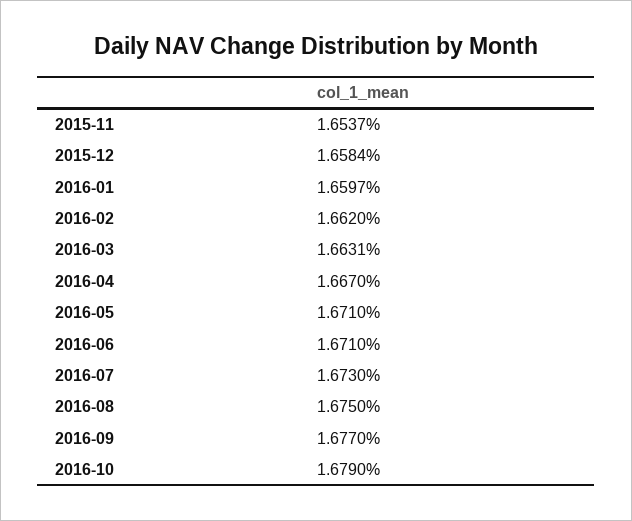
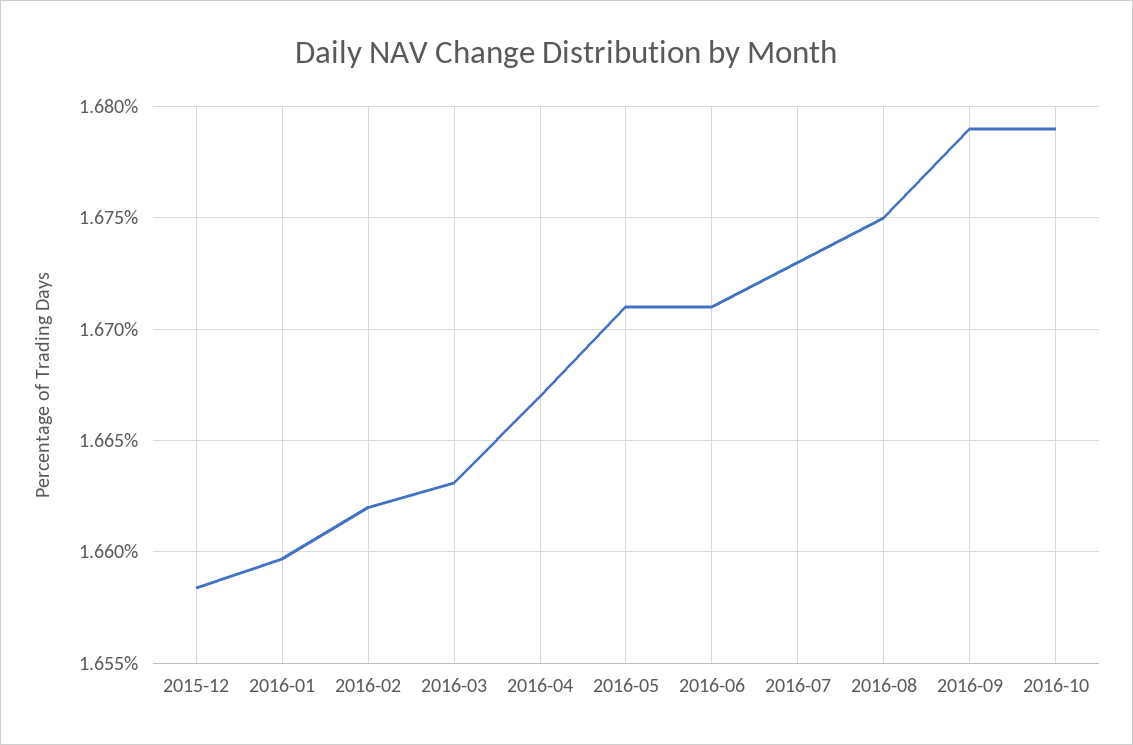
  {
-   "2015-11": 1.6537,
    "2015-12": 1.6584,
    "2016-01": 1.6597,
    "2016-02": 1.662,
    "2016-03": 1.6631,
    "2016-04": 1.667,
    "2016-05": 1.671,
    "2016-06": 1.671,
    "2016-07": 1.673,
    "2016-08": 1.675,
-   "2016-09": 1.677,
+   "2016-09": 1.679,
    "2016-10": 1.679
  }

